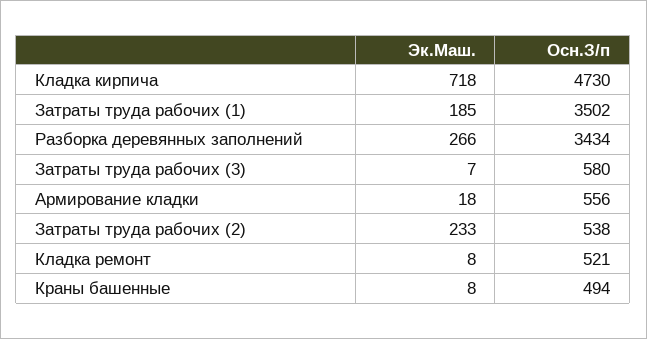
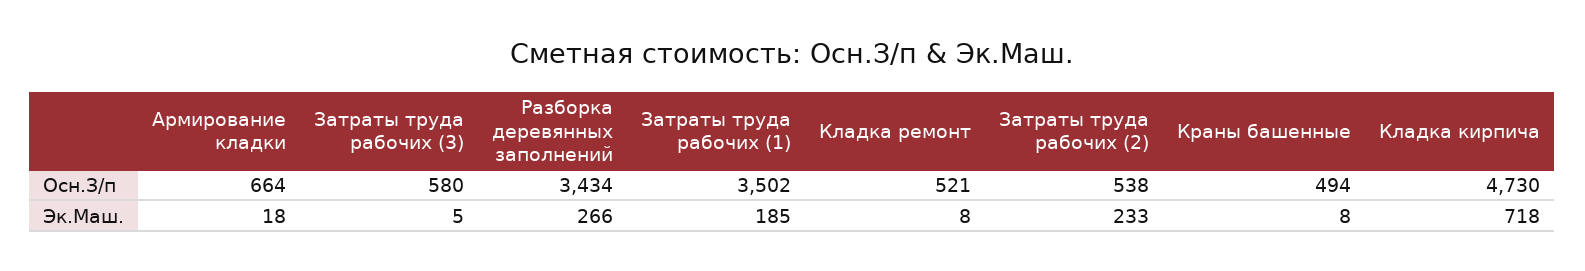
  {
    "Эк.Маш.": {
      "Кладка кирпича": 718,
      "Затраты труда рабочих (1)": 185,
      "Разборка деревянных заполнений": 266,
-     "Затраты труда рабочих (3)": 7,
+     "Затраты труда рабочих (3)": 5,
      "Армирование кладки": 18,
      "Затраты труда рабочих (2)": 233,
      "Кладка ремонт": 8,
      "Краны башенные": 8
    },
    "Осн.З/п": {
      "Кладка кирпича": 4730,
      "Затраты труда рабочих (1)": 3502,
      "Разборка деревянных заполнений": 3434,
      "Затраты труда рабочих (3)": 580,
-     "Армирование кладки": 556,
+     "Армирование кладки": 664,
      "Затраты труда рабочих (2)": 538,
      "Кладка ремонт": 521,
      "Краны башенные": 494
    }
  }

